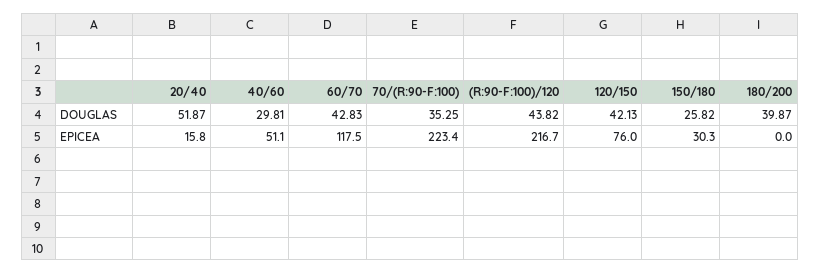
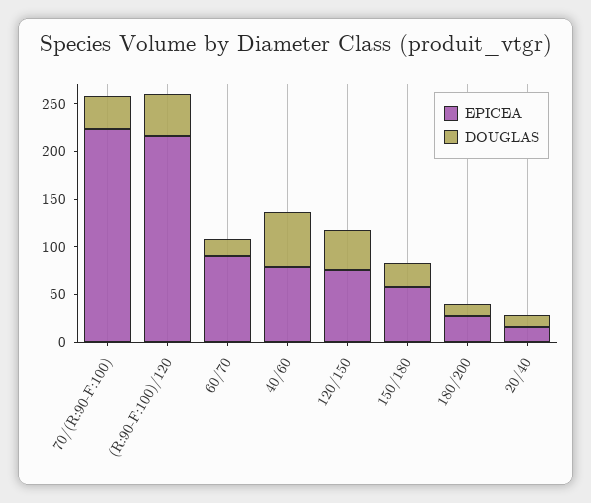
  {
    "DOUGLAS": {
-     "20/40": 51.87,
+     "20/40": 10,
-     "40/60": 29.81,
+     "40/60": 60,
-     "60/70": 42.83,
+     "60/70": 20,
      "70/(R:90-F:100)": 35.25,
      "(R:90-F:100)/120": 43.82,
      "120/150": 42.13,
      "150/180": 25.82,
-     "180/200": 39.87
+     "180/200": 10
    },
    "EPICEA": {
      "20/40": 15.8,
-     "40/60": 51.1,
+     "40/60": 80,
-     "60/70": 117.5,
+     "60/70": 90,
      "70/(R:90-F:100)": 223.4,
      "(R:90-F:100)/120": 216.7,
      "120/150": 76,
-     "150/180": 30.3,
+     "150/180": 60,
-     "180/200": 0
+     "180/200": 30
    }
  }

